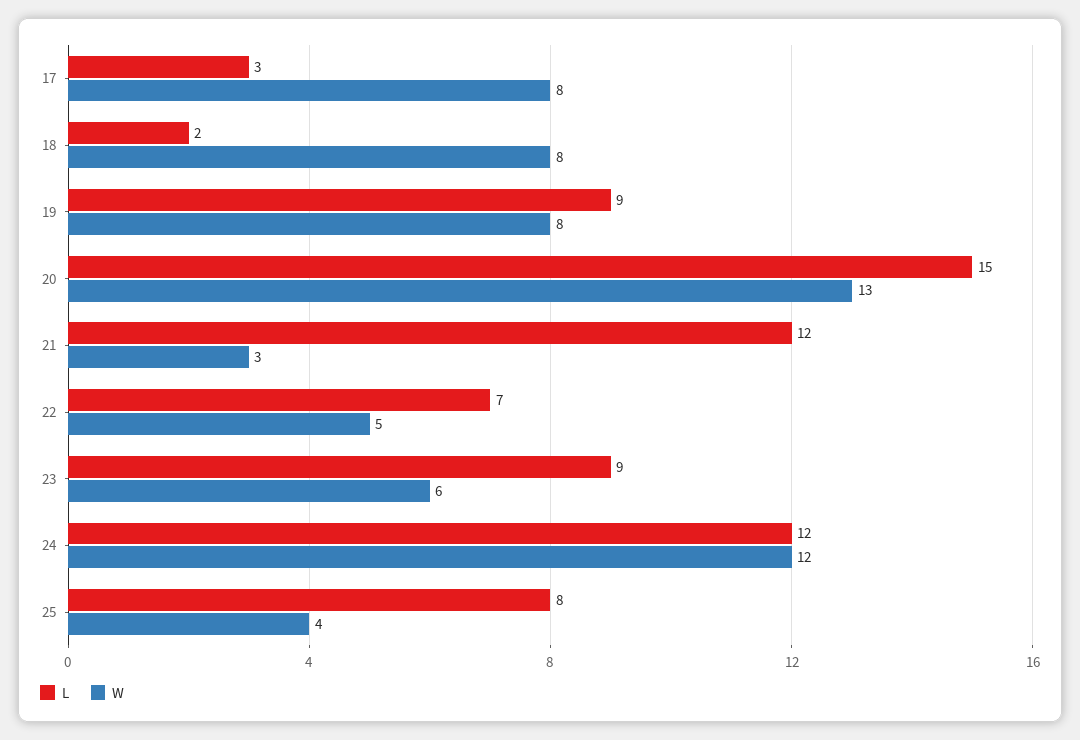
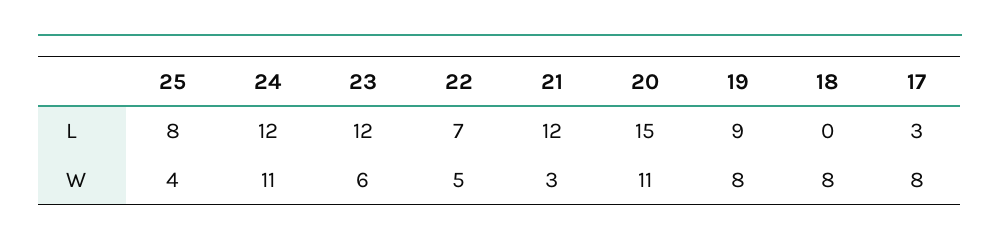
  {
    "L": {
      "17": 3,
-     "18": 2,
+     "18": 0,
      "19": 9,
      "20": 15,
      "21": 12,
      "22": 7,
-     "23": 9,
+     "23": 12,
      "24": 12,
      "25": 8
    },
    "W": {
      "17": 8,
      "18": 8,
      "19": 8,
-     "20": 13,
+     "20": 11,
      "21": 3,
      "22": 5,
      "23": 6,
-     "24": 12,
+     "24": 11,
      "25": 4
    }
  }

